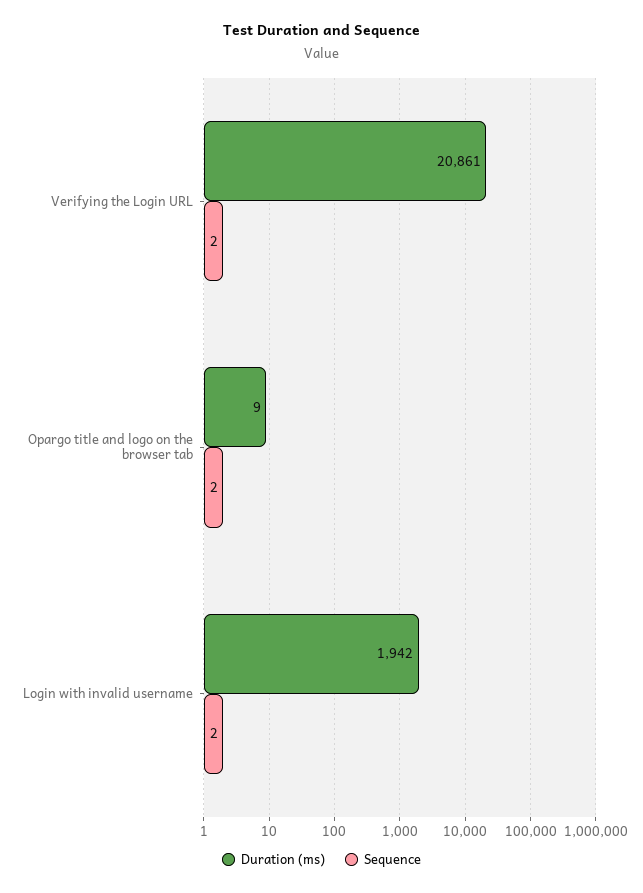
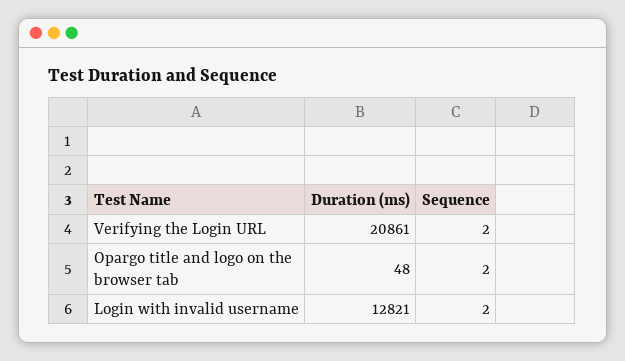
  {
    "Duration (ms)": {
      "Verifying the Login URL": 20861,
-     "Opargo title and logo on the browser tab": 9,
+     "Opargo title and logo on the browser tab": 48,
-     "Login with invalid username": 1942
+     "Login with invalid username": 12821
    },
    "Sequence": {
      "Verifying the Login URL": 2,
      "Opargo title and logo on the browser tab": 2,
      "Login with invalid username": 2
    }
  }

